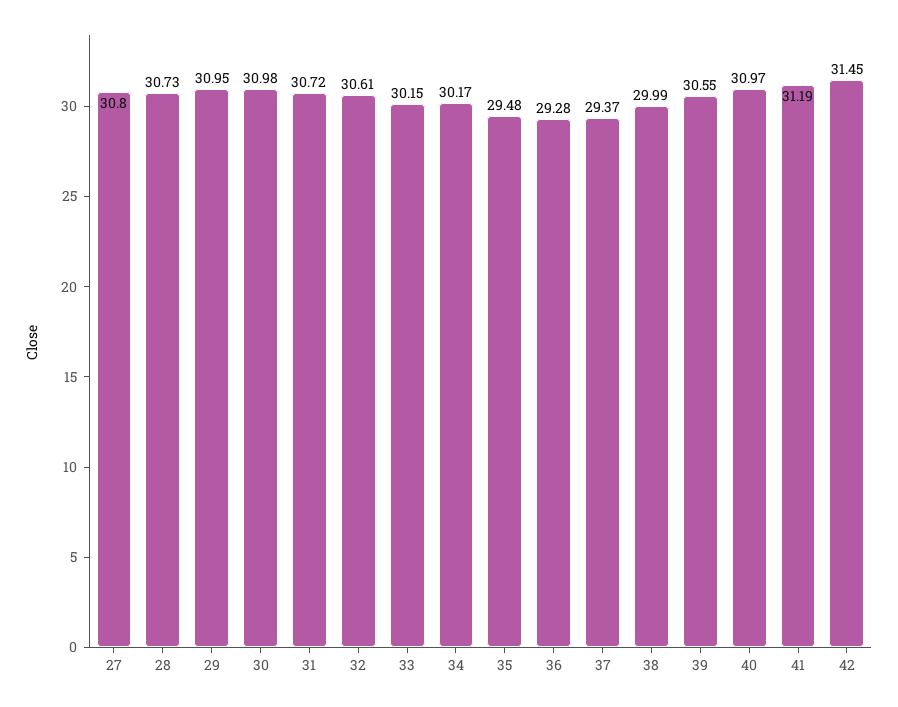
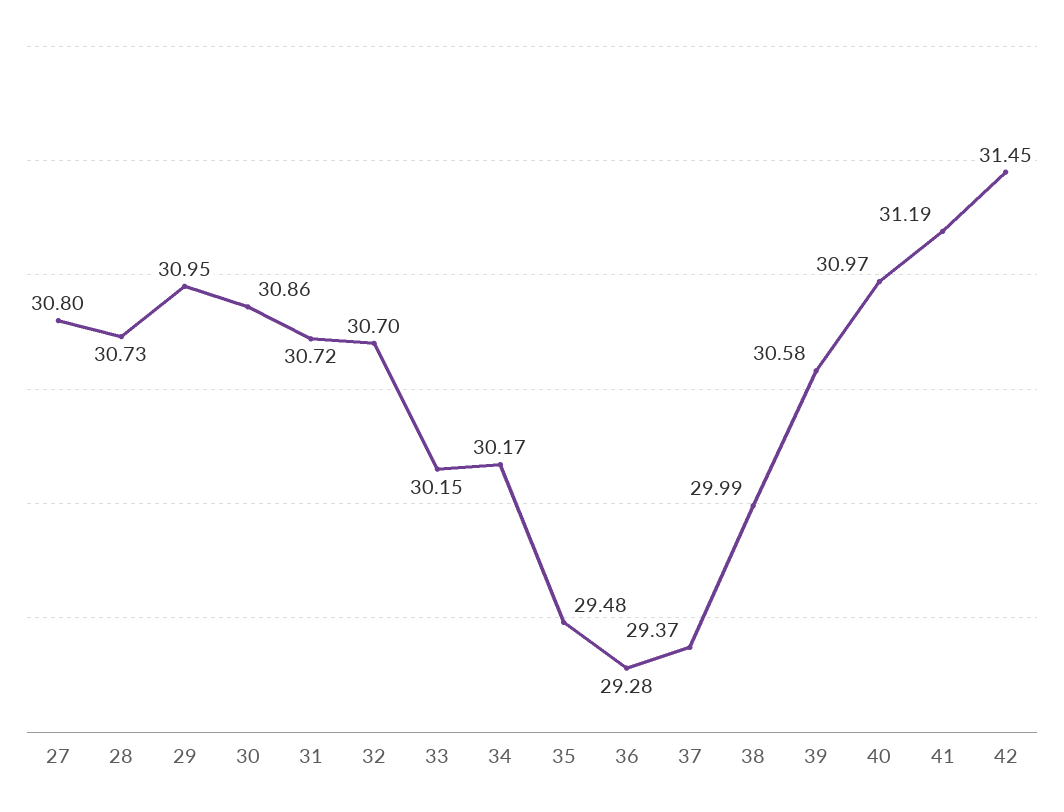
  {
    "27": 30.8,
    "28": 30.73,
    "29": 30.95,
-   "30": 30.98,
+   "30": 30.86,
    "31": 30.72,
-   "32": 30.61,
+   "32": 30.7,
    "33": 30.15,
    "34": 30.17,
    "35": 29.48,
    "36": 29.28,
    "37": 29.37,
    "38": 29.99,
-   "39": 30.55,
+   "39": 30.58,
    "40": 30.97,
    "41": 31.19,
    "42": 31.45
  }

